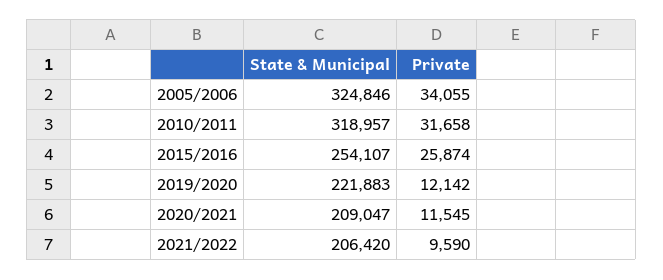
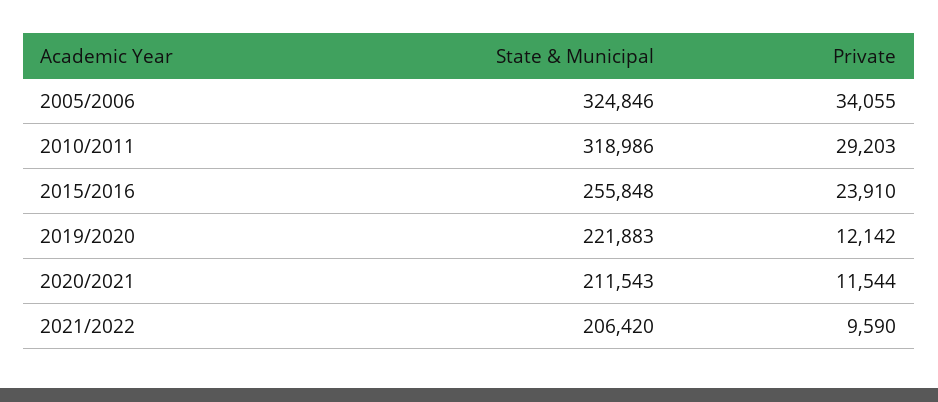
  {
    "State & Municipal": {
      "2005/2006": 324846,
-     "2010/2011": 318957,
+     "2010/2011": 318986,
-     "2015/2016": 254107,
+     "2015/2016": 255848,
      "2019/2020": 221883,
-     "2020/2021": 209047,
+     "2020/2021": 211543,
      "2021/2022": 206420
    },
    "Private": {
      "2005/2006": 34055,
-     "2010/2011": 31658,
+     "2010/2011": 29203,
-     "2015/2016": 25874,
+     "2015/2016": 23910,
      "2019/2020": 12142,
-     "2020/2021": 11545,
+     "2020/2021": 11544,
      "2021/2022": 9590
    }
  }

